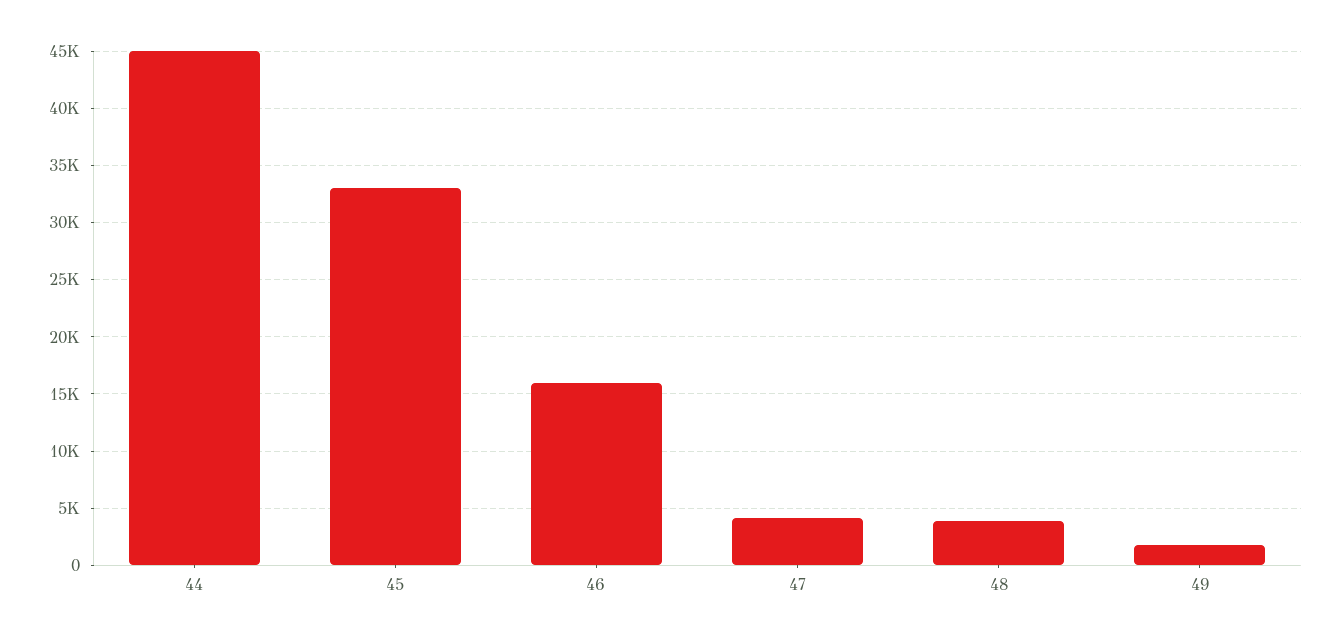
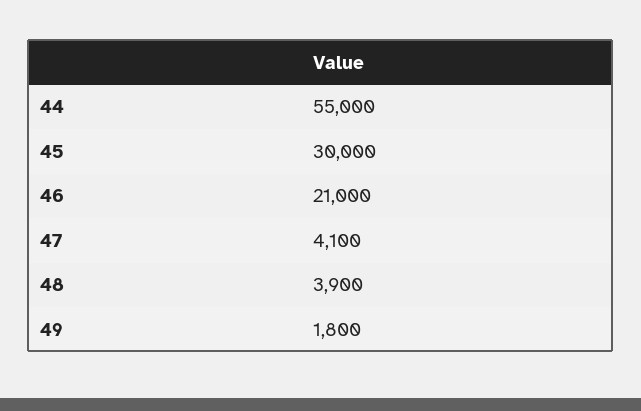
  {
-   "44": 45000,
+   "44": 55000,
-   "45": 33000,
+   "45": 30000,
-   "46": 16000,
+   "46": 21000,
    "47": 4100,
    "48": 3900,
    "49": 1800
  }

